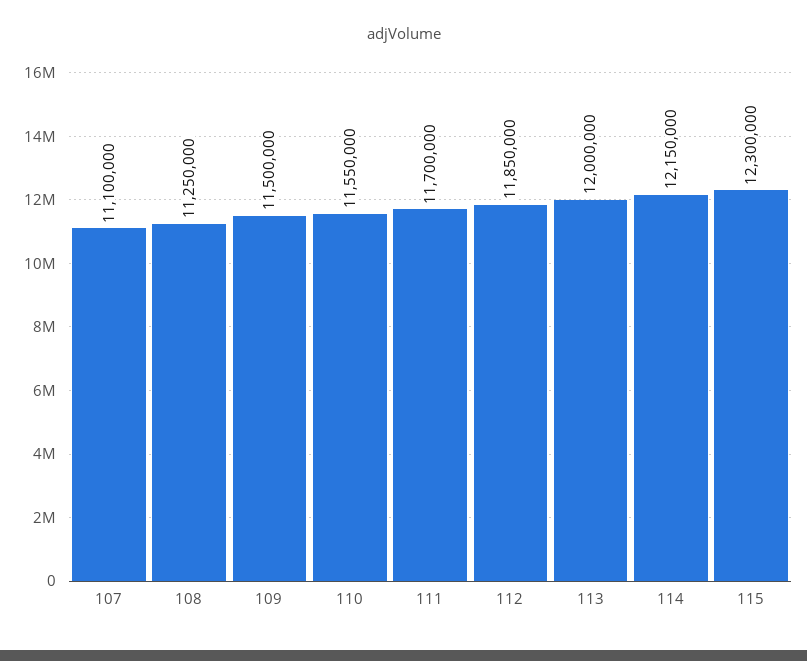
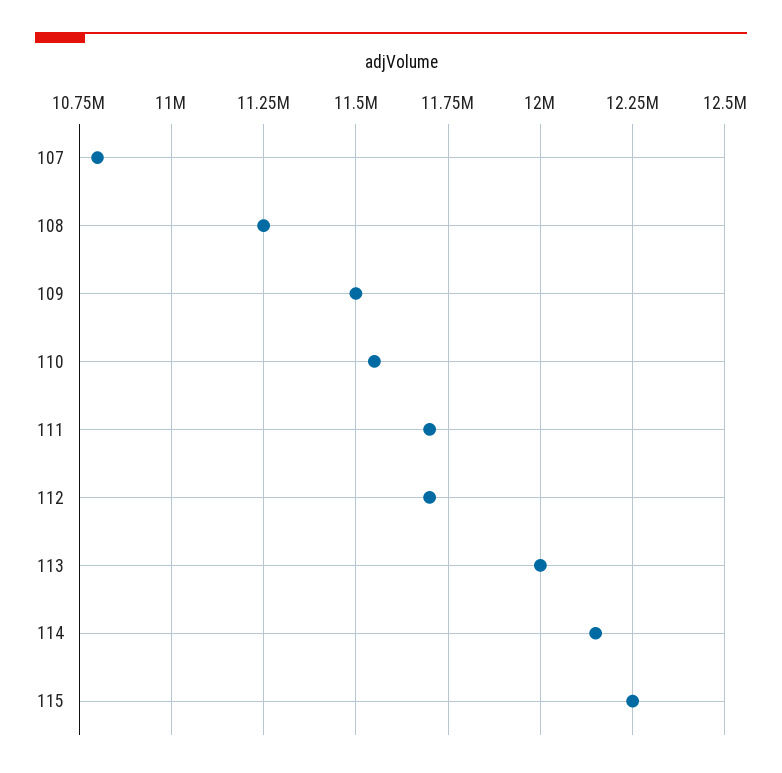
  {
-   "107": 11100000,
+   "107": 10800000,
    "108": 11250000,
    "109": 11500000,
    "110": 11550000,
    "111": 11700000,
-   "112": 11850000,
+   "112": 11700000,
    "113": 12000000,
    "114": 12150000,
-   "115": 12300000
+   "115": 12250000
  }

